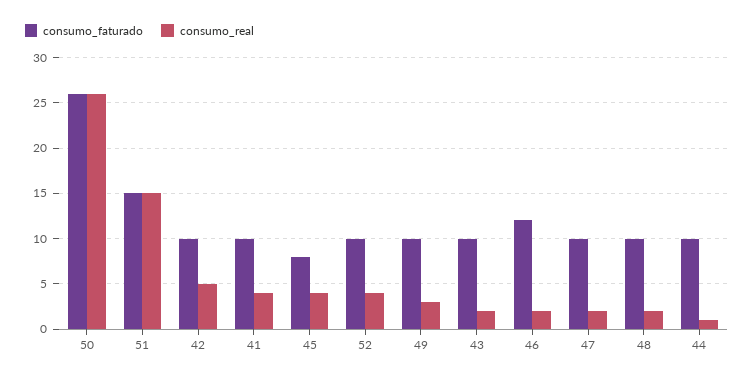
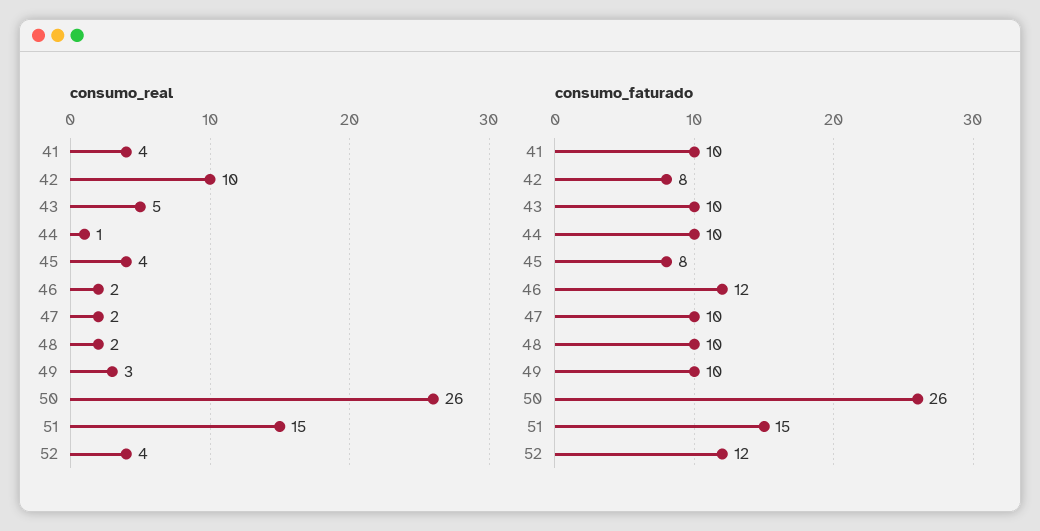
  {
    "consumo_faturado": {
      "50": 26,
      "51": 15,
-     "42": 10,
+     "42": 8,
      "41": 10,
      "45": 8,
-     "52": 10,
+     "52": 12,
      "49": 10,
      "43": 10,
      "46": 12,
      "47": 10,
      "48": 10,
      "44": 10
    },
    "consumo_real": {
      "50": 26,
      "51": 15,
-     "42": 5,
+     "42": 10,
      "41": 4,
      "45": 4,
      "52": 4,
      "49": 3,
-     "43": 2,
+     "43": 5,
      "46": 2,
      "47": 2,
      "48": 2,
      "44": 1
    }
  }

